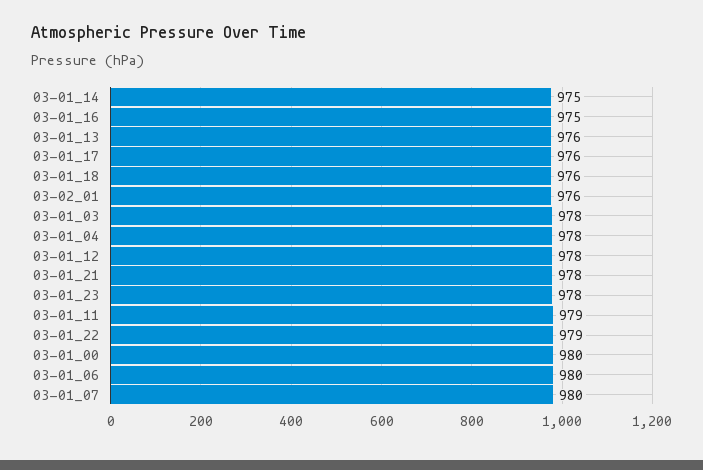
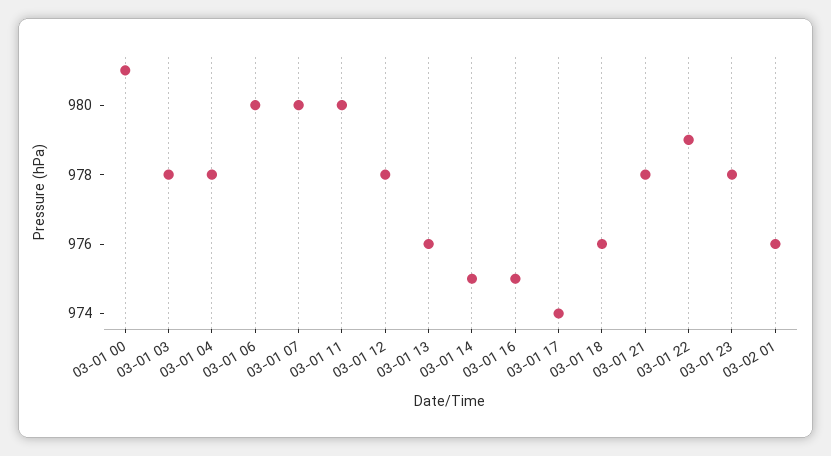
  {
    "03-01_14": 975,
    "03-01_16": 975,
    "03-01_13": 976,
-   "03-01_17": 976,
+   "03-01_17": 974,
    "03-01_18": 976,
    "03-02_01": 976,
    "03-01_03": 978,
    "03-01_04": 978,
    "03-01_12": 978,
    "03-01_21": 978,
    "03-01_23": 978,
-   "03-01_11": 979,
+   "03-01_11": 980,
    "03-01_22": 979,
-   "03-01_00": 980,
+   "03-01_00": 981,
    "03-01_06": 980,
    "03-01_07": 980
  }

